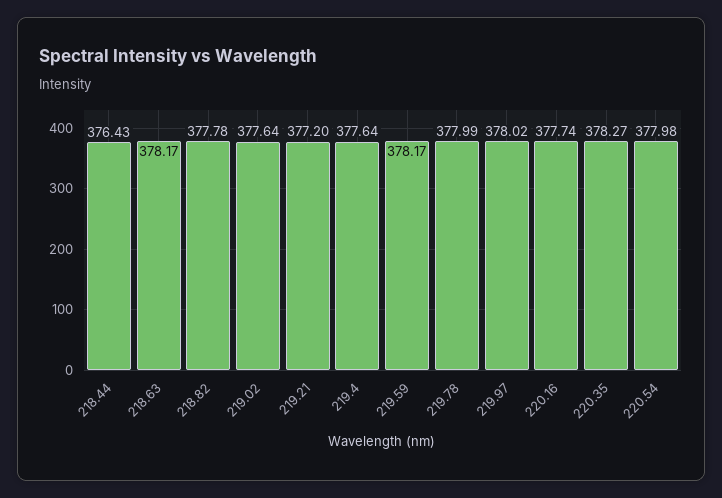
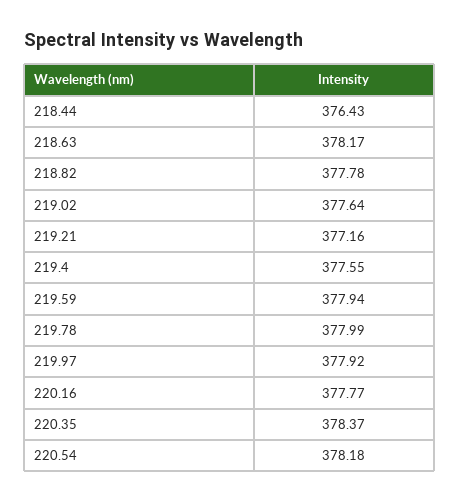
  {
    "218.44": 376.43,
    "218.63": 378.17,
    "218.82": 377.78,
    "219.02": 377.64,
-   "219.21": 377.2,
+   "219.21": 377.16,
-   "219.4": 377.64,
+   "219.4": 377.55,
-   "219.59": 378.17,
+   "219.59": 377.94,
    "219.78": 377.99,
-   "219.97": 378.02,
+   "219.97": 377.92,
-   "220.16": 377.74,
+   "220.16": 377.77,
-   "220.35": 378.27,
+   "220.35": 378.37,
-   "220.54": 377.98
+   "220.54": 378.18
  }

